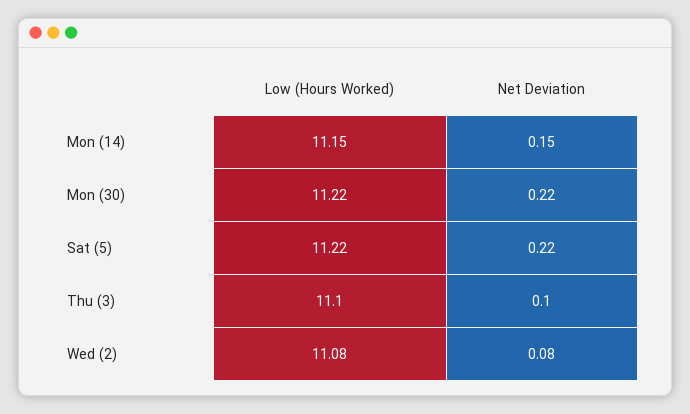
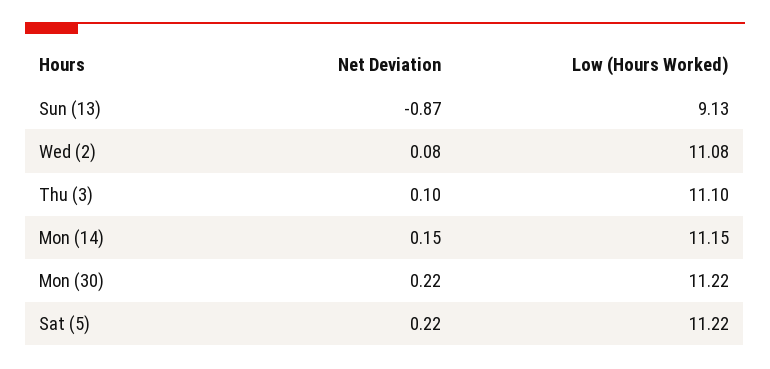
  {
    "Low (Hours Worked)": {
      "Mon (14)": 11.15,
      "Mon (30)": 11.22,
      "Sat (5)": 11.22,
      "Thu (3)": 11.1,
-     "Wed (2)": 11.08
+     "Wed (2)": 11.08,
+     "Sun (13)": 9.13
    },
    "Net Deviation": {
      "Mon (14)": 0.15,
      "Mon (30)": 0.22,
      "Sat (5)": 0.22,
      "Thu (3)": 0.1,
-     "Wed (2)": 0.08
+     "Wed (2)": 0.08,
+     "Sun (13)": -0.87
    }
  }

